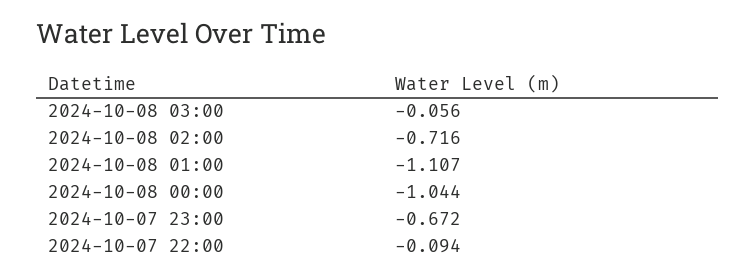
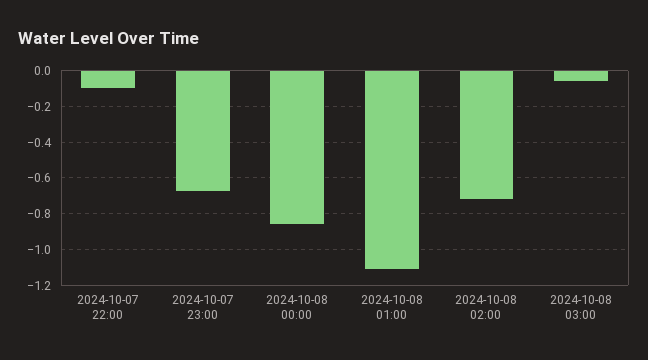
  {
    "2024-10-08 03:00": -0.056,
    "2024-10-08 02:00": -0.716,
    "2024-10-08 01:00": -1.107,
-   "2024-10-08 00:00": -1.044,
+   "2024-10-08 00:00": -0.85,
    "2024-10-07 23:00": -0.672,
    "2024-10-07 22:00": -0.094
  }

